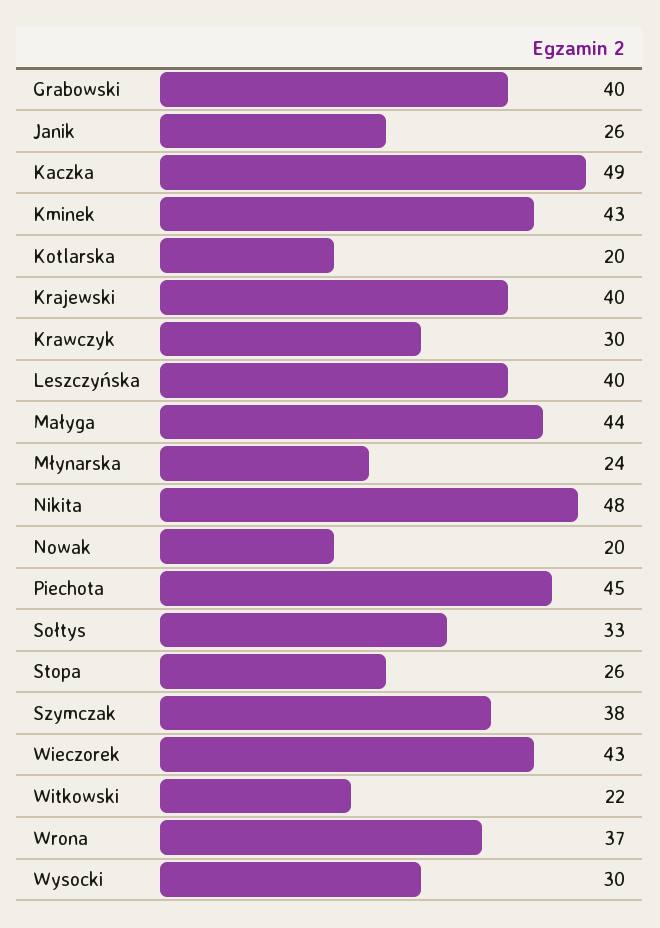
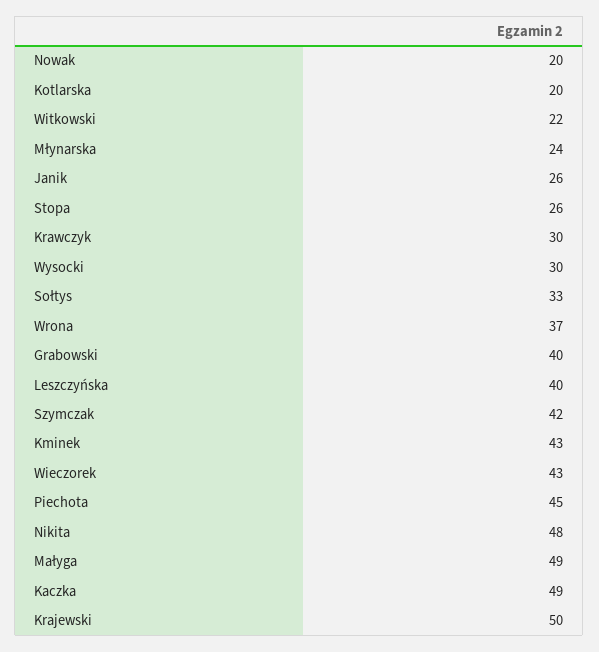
  {
    "Grabowski": 40,
    "Janik": 26,
    "Kaczka": 49,
    "Kminek": 43,
    "Kotlarska": 20,
-   "Krajewski": 40,
+   "Krajewski": 50,
    "Krawczyk": 30,
    "Leszczyńska": 40,
-   "Małyga": 44,
+   "Małyga": 49,
    "Młynarska": 24,
    "Nikita": 48,
    "Nowak": 20,
    "Piechota": 45,
    "Sołtys": 33,
    "Stopa": 26,
-   "Szymczak": 38,
+   "Szymczak": 42,
    "Wieczorek": 43,
    "Witkowski": 22,
    "Wrona": 37,
    "Wysocki": 30
  }

